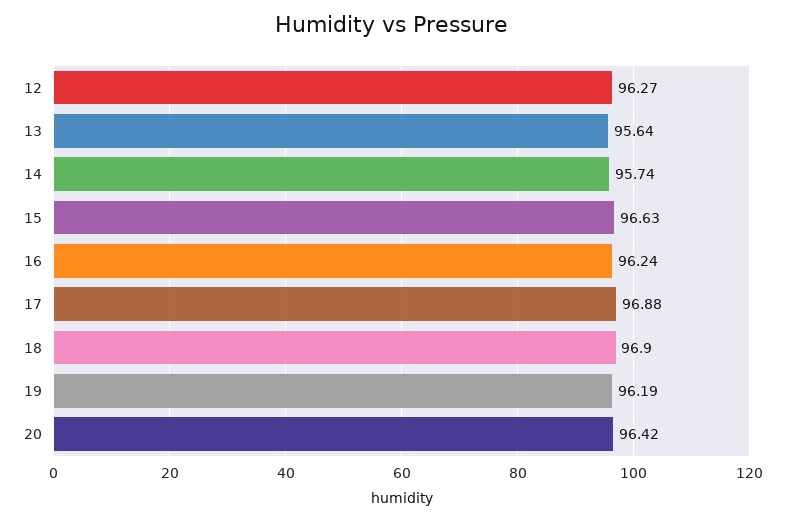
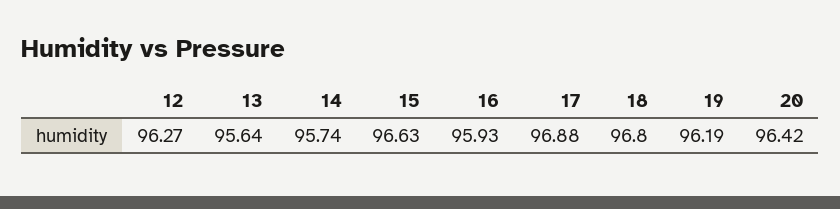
  {
    "12": 96.27,
    "13": 95.64,
    "14": 95.74,
    "15": 96.63,
-   "16": 96.24,
+   "16": 95.93,
    "17": 96.88,
-   "18": 96.9,
+   "18": 96.8,
    "19": 96.19,
    "20": 96.42
  }

